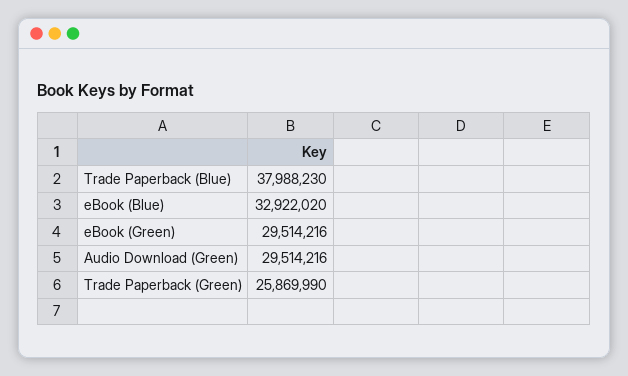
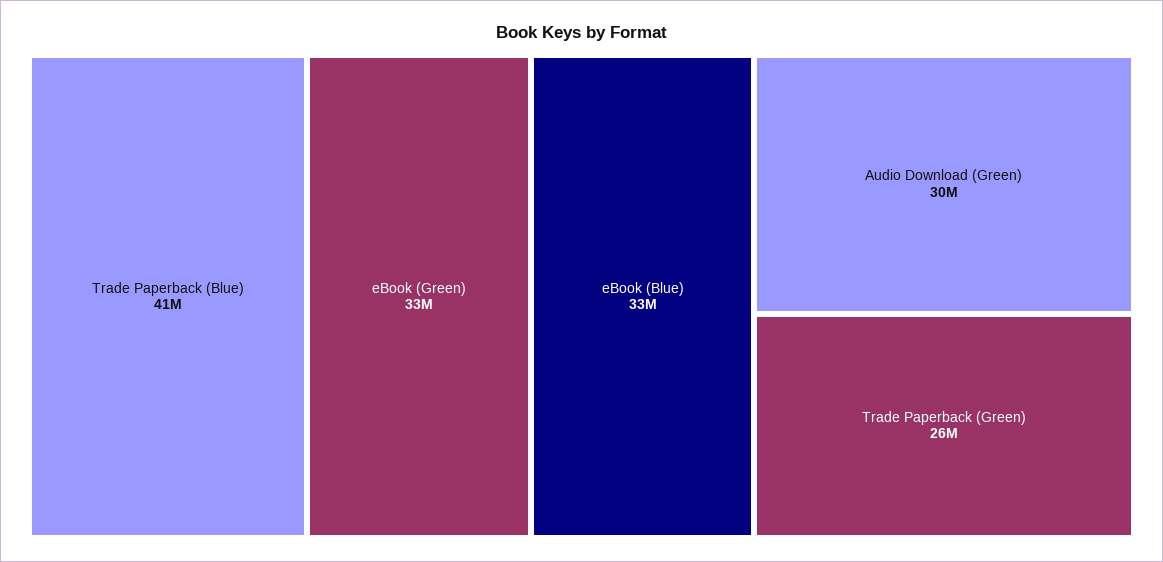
  {
-   "Trade Paperback (Blue)": 37988230,
+   "Trade Paperback (Blue)": 41000000,
    "eBook (Blue)": 32922020,
-   "eBook (Green)": 29514216,
+   "eBook (Green)": 33000000,
    "Audio Download (Green)": 29514216,
    "Trade Paperback (Green)": 25869990
  }

